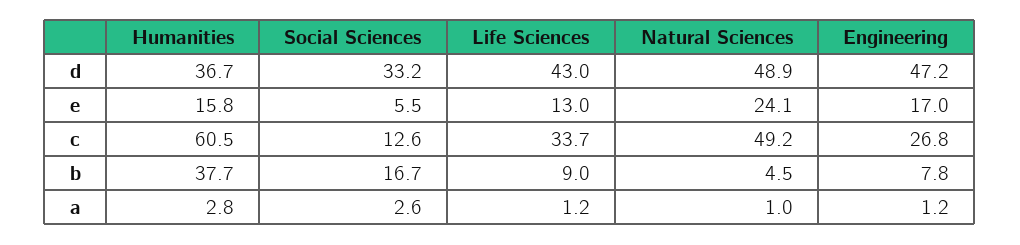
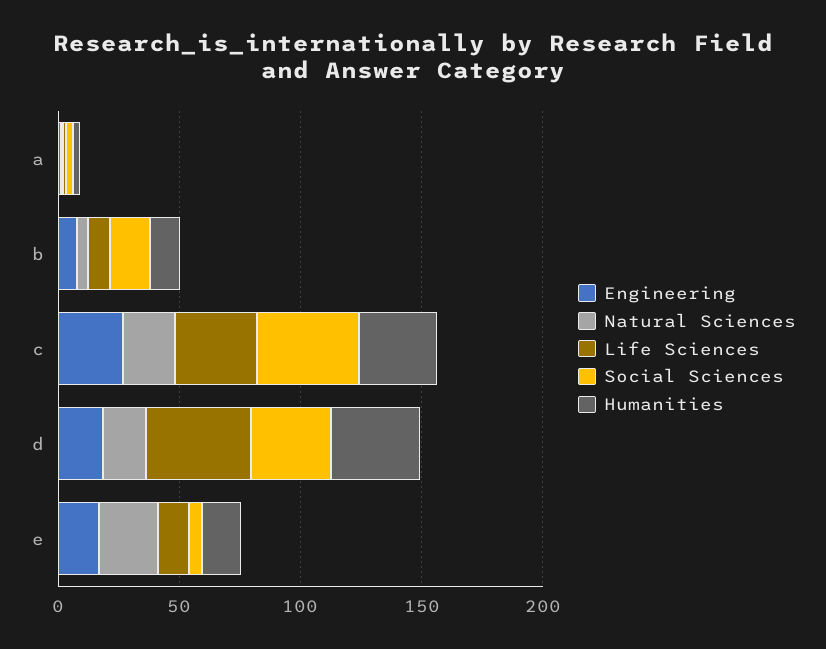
  {
    "Humanities": {
      "d": 36.7,
      "e": 15.8,
-     "c": 60.5,
+     "c": 30,
-     "b": 37.7,
+     "b": 10,
      "a": 2.8
    },
    "Social Sciences": {
      "d": 33.2,
      "e": 5.5,
-     "c": 12.6,
+     "c": 40,
      "b": 16.7,
      "a": 2.6
    },
    "Life Sciences": {
      "d": 43,
      "e": 13,
      "c": 33.7,
      "b": 9,
      "a": 1.2
    },
    "Natural Sciences": {
-     "d": 48.9,
+     "d": 20,
      "e": 24.1,
-     "c": 49.2,
+     "c": 20,
      "b": 4.5,
      "a": 1
    },
    "Engineering": {
-     "d": 47.2,
+     "d": 20,
      "e": 17,
      "c": 26.8,
      "b": 7.8,
      "a": 1.2
    }
  }

